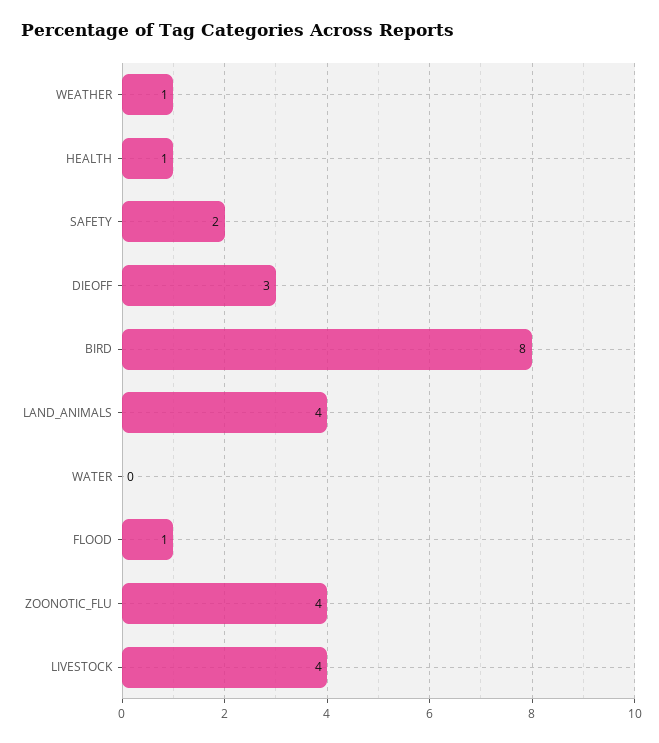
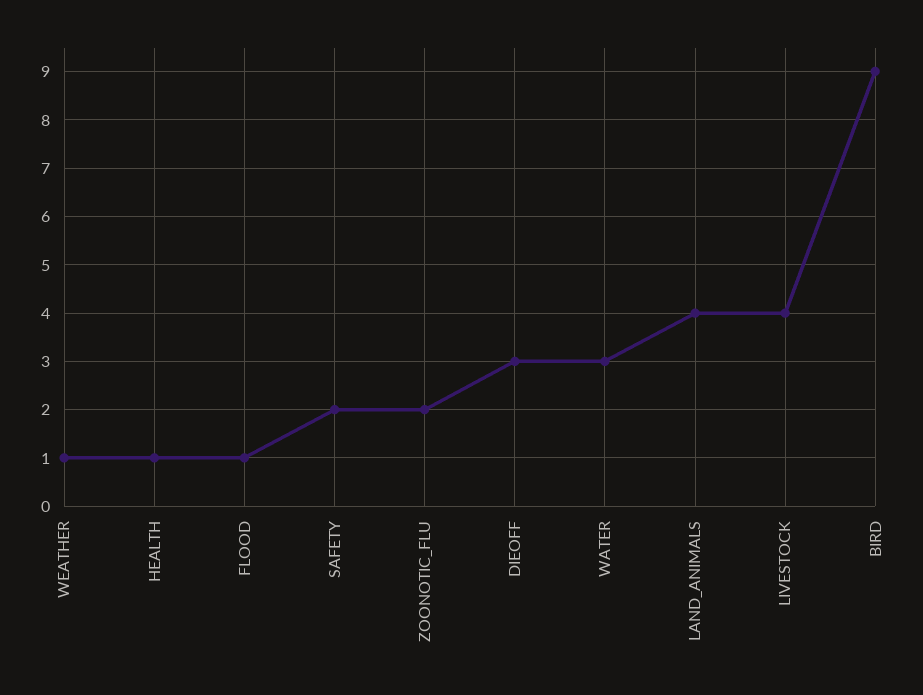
  {
    "WEATHER": 1,
    "HEALTH": 1,
    "SAFETY": 2,
    "DIEOFF": 3,
-   "BIRD": 8,
+   "BIRD": 9,
    "LAND_ANIMALS": 4,
-   "WATER": 0,
+   "WATER": 3,
    "FLOOD": 1,
-   "ZOONOTIC_FLU": 4,
+   "ZOONOTIC_FLU": 2,
    "LIVESTOCK": 4
  }

